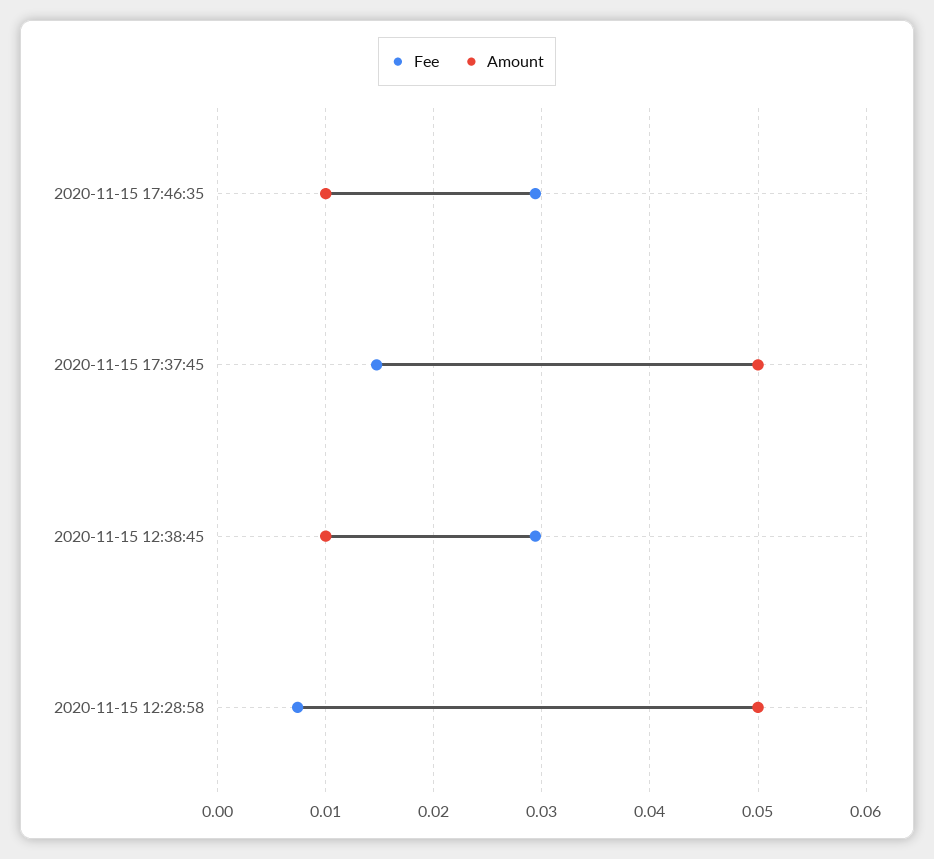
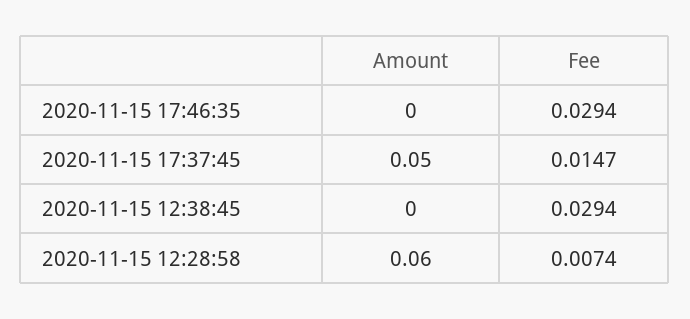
  {
    "Fee": {
      "2020-11-15 17:46:35": 0.0294,
      "2020-11-15 17:37:45": 0.0147,
      "2020-11-15 12:38:45": 0.0294,
      "2020-11-15 12:28:58": 0.0074
    },
    "Amount": {
-     "2020-11-15 17:46:35": 0.01,
+     "2020-11-15 17:46:35": 0,
      "2020-11-15 17:37:45": 0.05,
-     "2020-11-15 12:38:45": 0.01,
+     "2020-11-15 12:38:45": 0,
-     "2020-11-15 12:28:58": 0.05
+     "2020-11-15 12:28:58": 0.06
    }
  }

